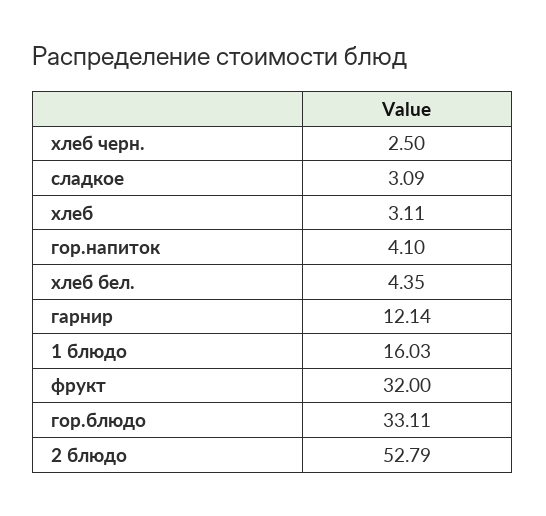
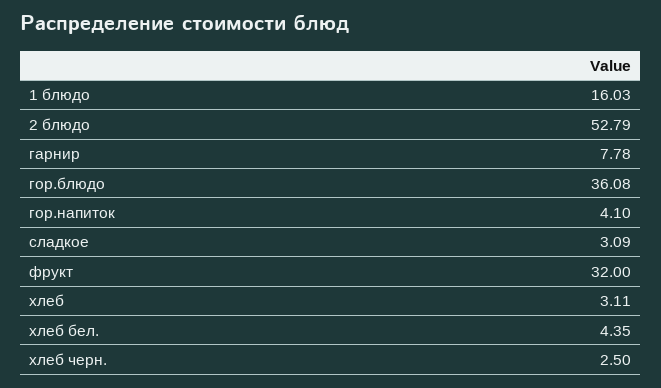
  {
    "хлеб черн.": 2.5,
    "сладкое": 3.09,
    "хлеб": 3.11,
    "гор.напиток": 4.1,
    "хлеб бел.": 4.35,
-   "гарнир": 12.14,
+   "гарнир": 7.78,
    "1 блюдо": 16.03,
    "фрукт": 32,
-   "гор.блюдо": 33.11,
+   "гор.блюдо": 36.08,
    "2 блюдо": 52.79
  }

